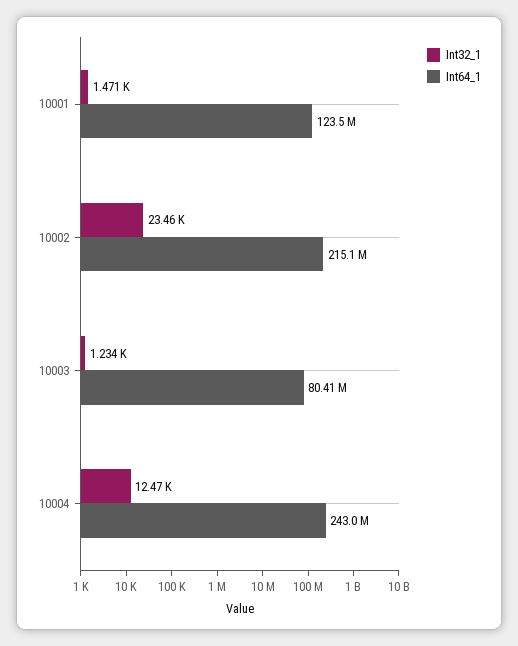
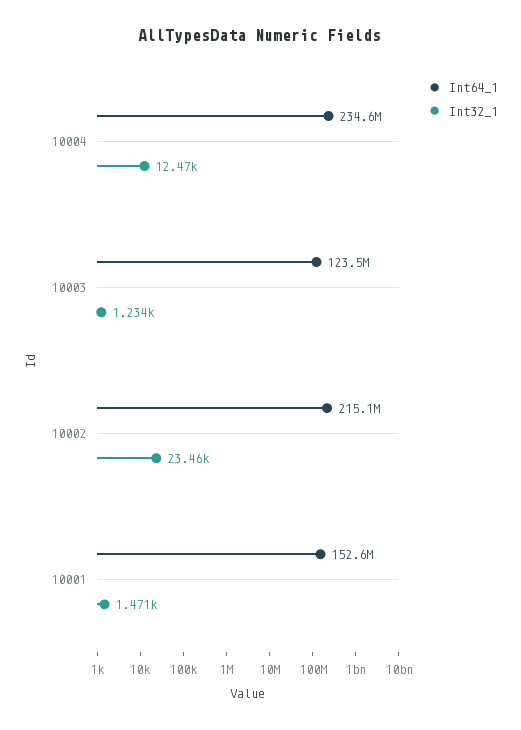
  {
    "Int32_1": {
      "10001": 1471,
      "10002": 23460,
      "10003": 1234,
      "10004": 12470
    },
    "Int64_1": {
-     "10001": 123500000,
+     "10001": 152600000,
      "10002": 215100000,
-     "10003": 80410000,
+     "10003": 123500000,
-     "10004": 243000000
+     "10004": 234600000
    }
  }

